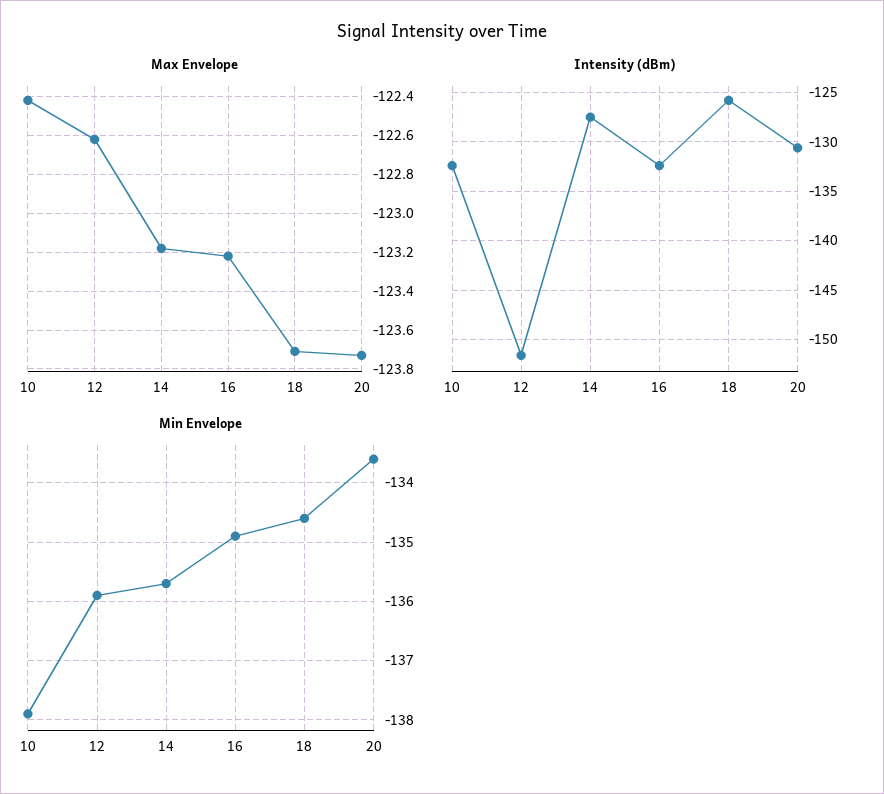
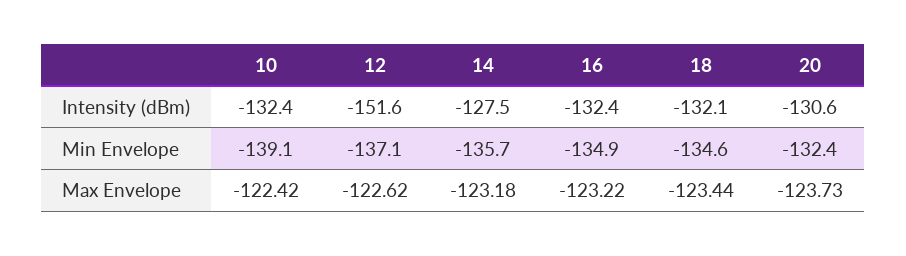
  {
    "Max Envelope": {
      "10": -122.42,
      "12": -122.62,
      "14": -123.18,
      "16": -123.22,
-     "18": -123.7,
+     "18": -123.44,
      "20": -123.73
    },
    "Intensity (dBm)": {
      "10": -132.4,
      "12": -151.6,
      "14": -127.5,
      "16": -132.4,
-     "18": -126,
+     "18": -132.1,
      "20": -130.6
    },
    "Min Envelope": {
-     "10": -138,
+     "10": -139.1,
-     "12": -136,
+     "12": -137.1,
      "14": -135.7,
      "16": -134.9,
      "18": -134.6,
-     "20": -133.5
+     "20": -132.4
    }
  }

